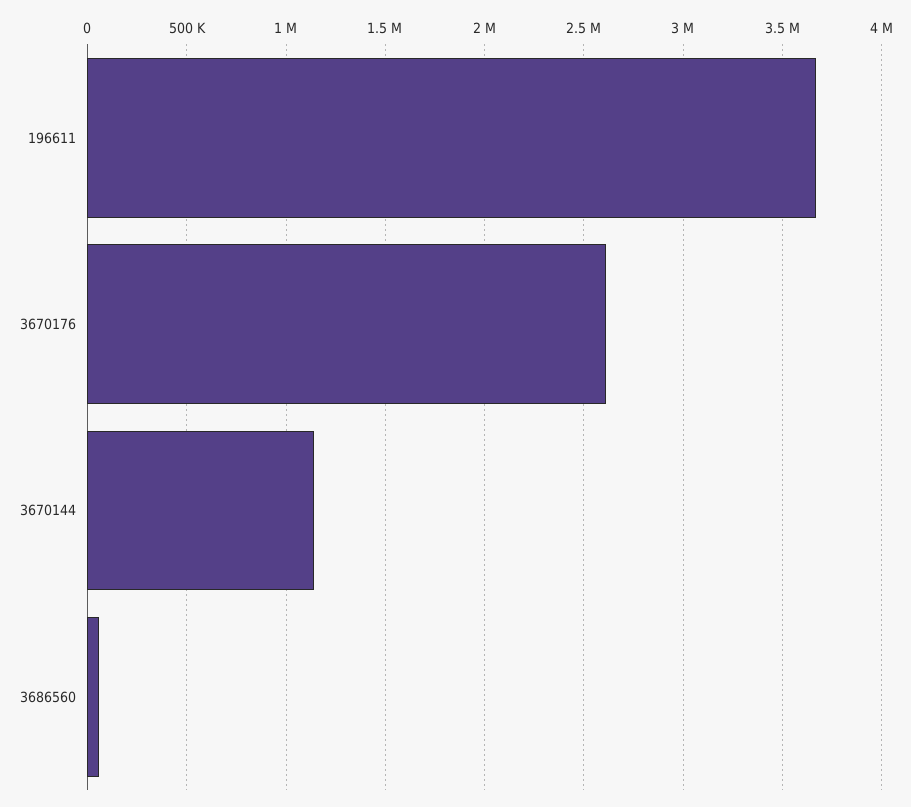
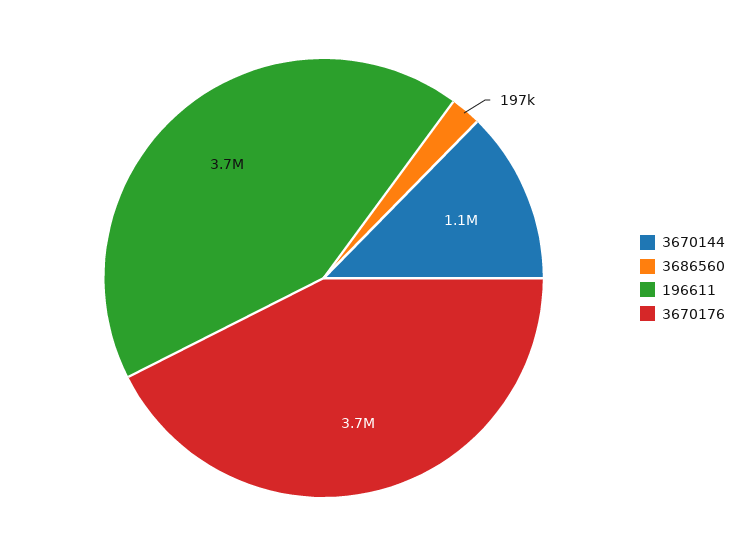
  {
    "196611": 3700000,
-   "3670176": 2600000,
+   "3670176": 3700000,
    "3670144": 1100000,
-   "3686560": 50000
+   "3686560": 197000
  }

